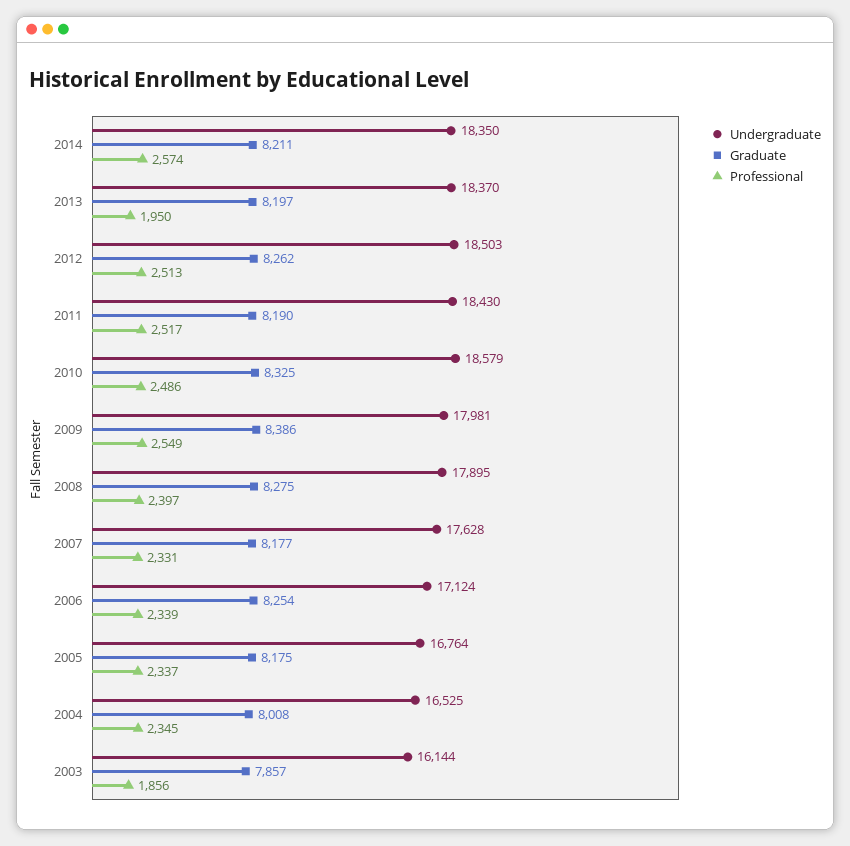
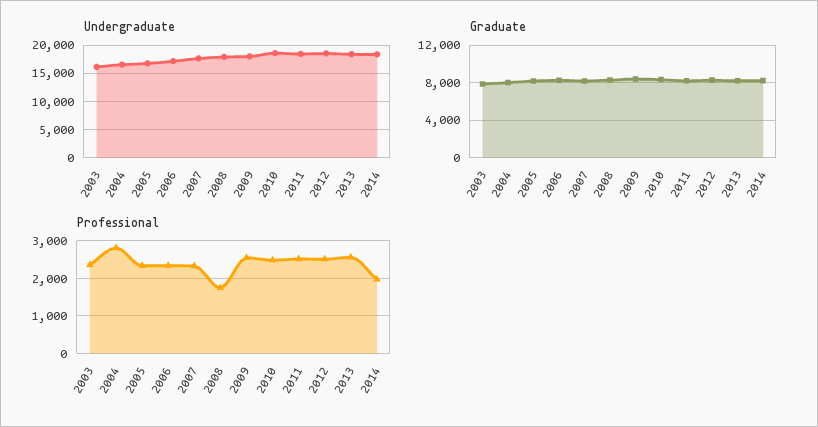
  {
    "Undergraduate": {
      "2014": 18350,
      "2013": 18370,
      "2012": 18503,
      "2011": 18430,
      "2010": 18579,
      "2009": 17981,
      "2008": 17895,
      "2007": 17628,
      "2006": 17124,
      "2005": 16764,
      "2004": 16525,
      "2003": 16144
    },
    "Graduate": {
      "2014": 8211,
      "2013": 8197,
      "2012": 8262,
      "2011": 8190,
      "2010": 8325,
      "2009": 8386,
      "2008": 8275,
      "2007": 8177,
      "2006": 8254,
      "2005": 8175,
      "2004": 8008,
      "2003": 7857
    },
    "Professional": {
-     "2014": 2574,
+     "2014": 2000,
-     "2013": 1950,
+     "2013": 2600,
      "2012": 2513,
      "2011": 2517,
      "2010": 2486,
      "2009": 2549,
-     "2008": 2397,
+     "2008": 1800,
      "2007": 2331,
      "2006": 2339,
      "2005": 2337,
-     "2004": 2345,
+     "2004": 2800,
-     "2003": 1856
+     "2003": 2400
    }
  }

